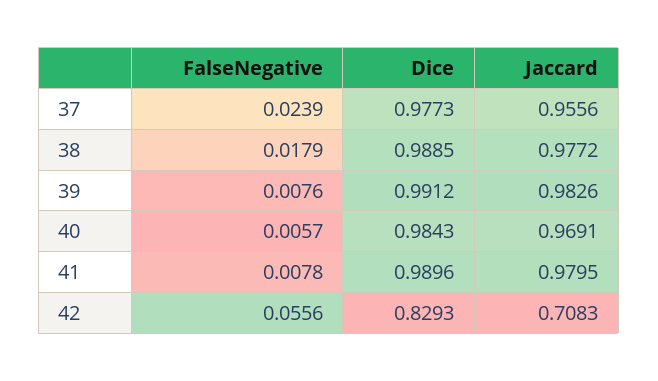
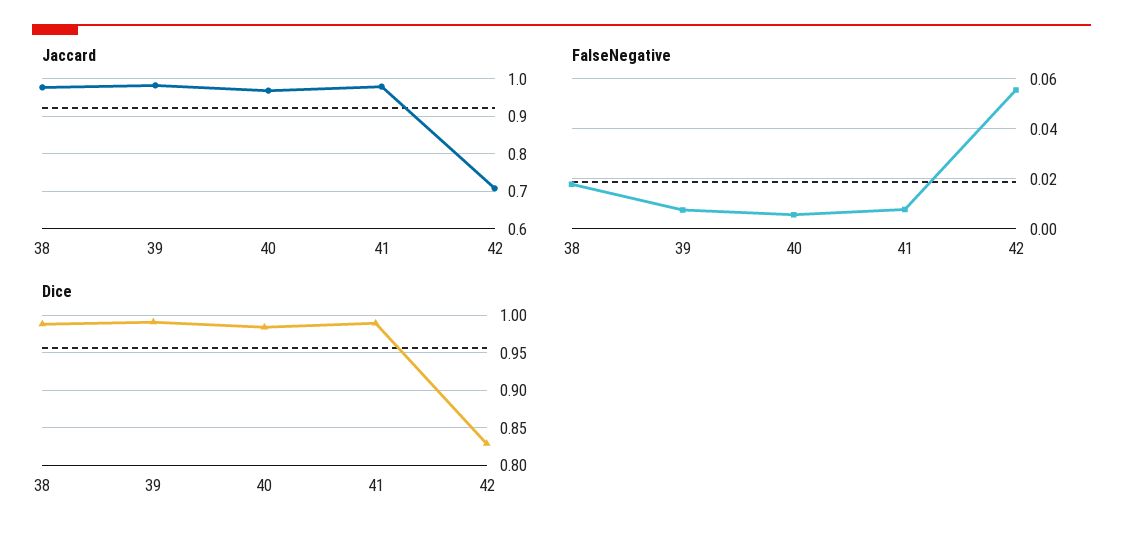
  {
    "FalseNegative": {
-     "37": 0.0239,
      "38": 0.0179,
      "39": 0.0076,
      "40": 0.0057,
      "41": 0.0078,
      "42": 0.0556
    },
    "Dice": {
-     "37": 0.9773,
      "38": 0.9885,
      "39": 0.9912,
      "40": 0.9843,
      "41": 0.9896,
      "42": 0.8293
    },
    "Jaccard": {
-     "37": 0.9556,
      "38": 0.9772,
      "39": 0.9826,
      "40": 0.9691,
      "41": 0.9795,
      "42": 0.7083
    }
  }

